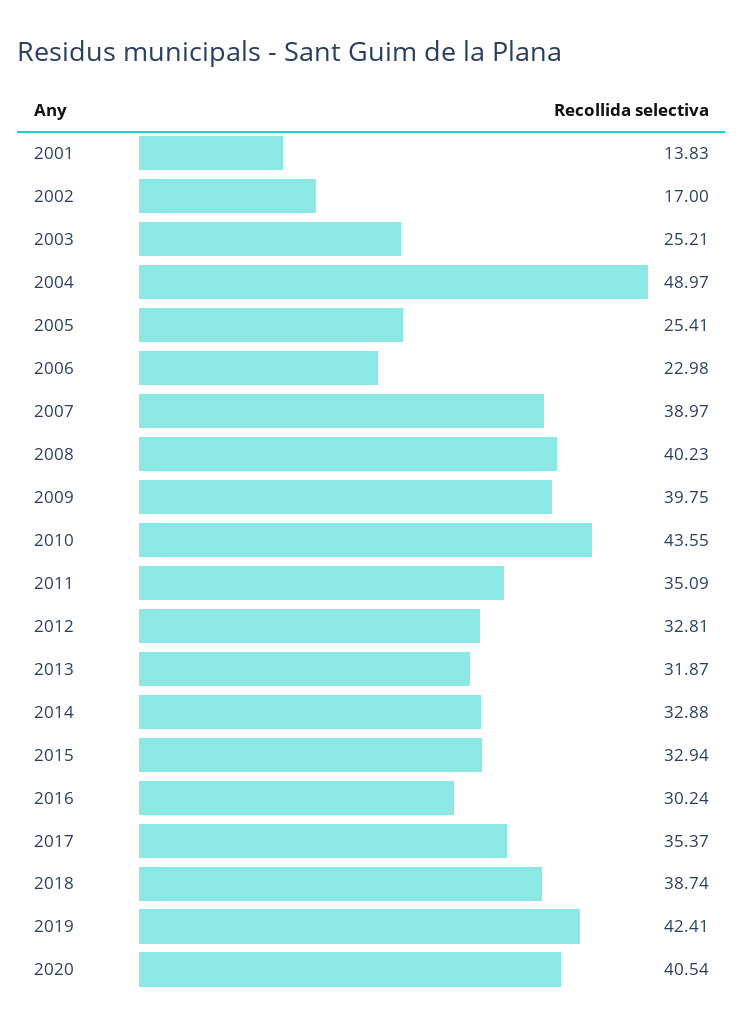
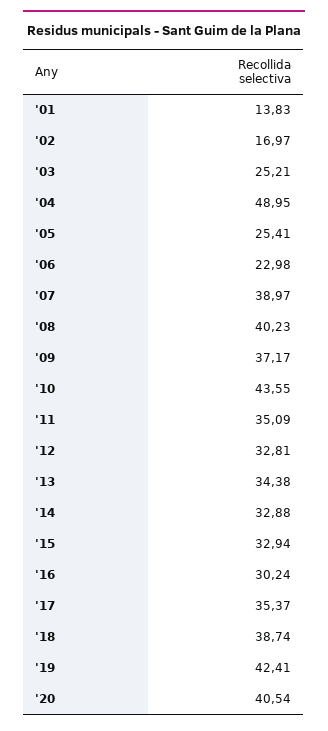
  {
    "2001": 13.83,
-   "2002": 17,
+   "2002": 16.97,
    "2003": 25.21,
-   "2004": 48.97,
+   "2004": 48.95,
    "2005": 25.41,
    "2006": 22.98,
    "2007": 38.97,
    "2008": 40.23,
-   "2009": 39.75,
+   "2009": 37.17,
    "2010": 43.55,
    "2011": 35.09,
    "2012": 32.81,
-   "2013": 31.87,
+   "2013": 34.38,
    "2014": 32.88,
    "2015": 32.94,
    "2016": 30.24,
    "2017": 35.37,
    "2018": 38.74,
    "2019": 42.41,
    "2020": 40.54
  }

